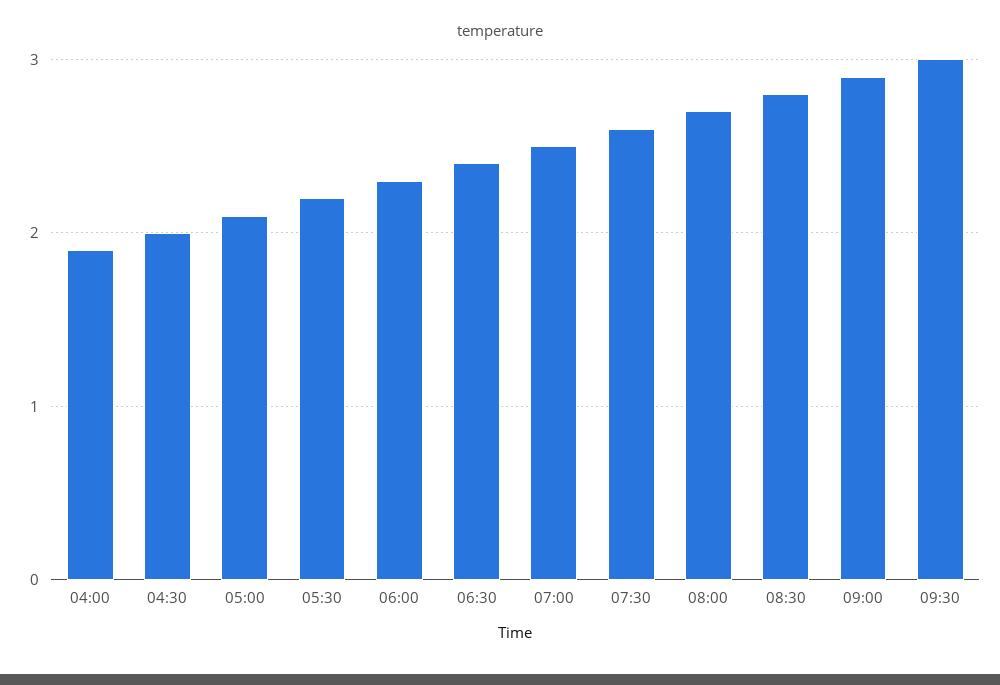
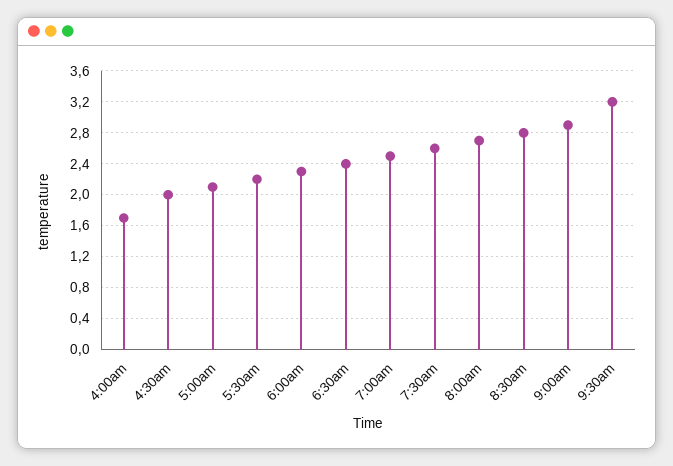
  {
-   "04:00": 1.9,
+   "04:00": 1.7,
    "04:30": 2,
    "05:00": 2.1,
    "05:30": 2.2,
    "06:00": 2.3,
    "06:30": 2.4,
    "07:00": 2.5,
    "07:30": 2.6,
    "08:00": 2.7,
    "08:30": 2.8,
    "09:00": 2.9,
-   "09:30": 3
+   "09:30": 3.2
  }

